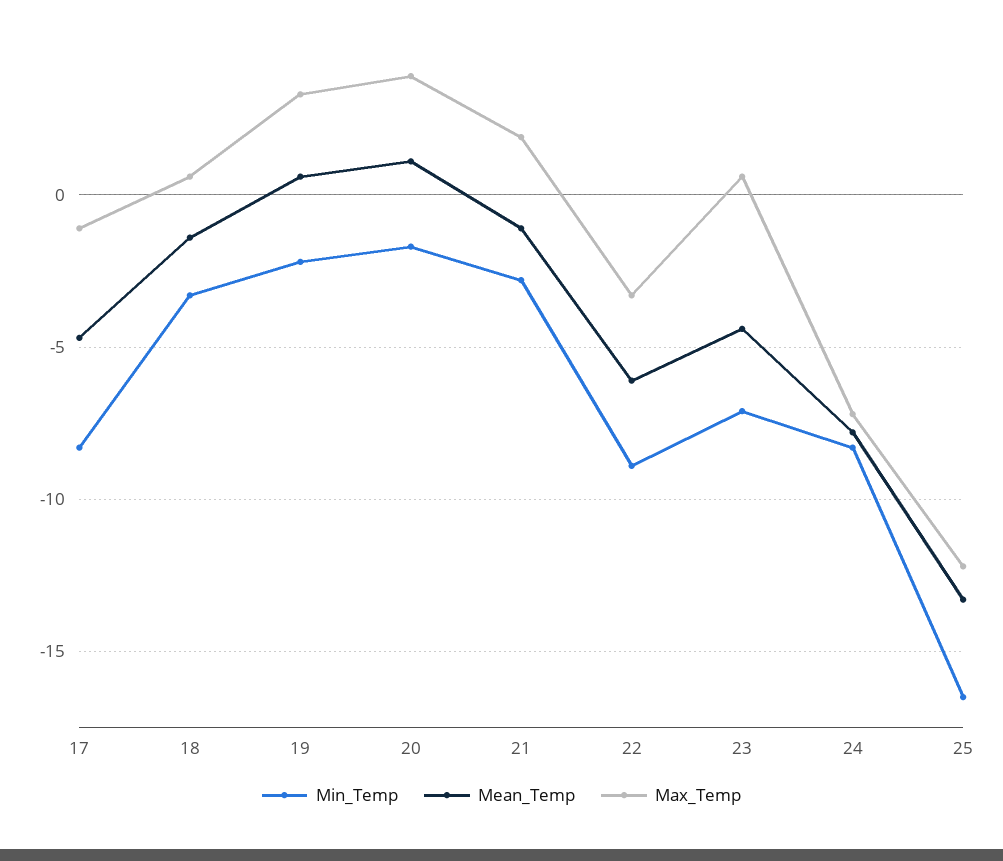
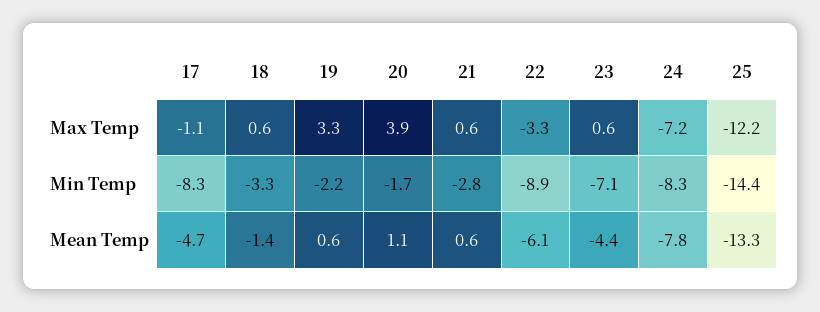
  {
    "Min_Temp": {
      "17": -8.3,
      "18": -3.3,
      "19": -2.2,
      "20": -1.7,
      "21": -2.8,
      "22": -8.9,
      "23": -7.1,
      "24": -8.3,
-     "25": -16.5
+     "25": -14.4
    },
    "Mean_Temp": {
      "17": -4.7,
      "18": -1.4,
      "19": 0.6,
      "20": 1.1,
-     "21": -1,
+     "21": 0.6,
      "22": -6.1,
      "23": -4.4,
      "24": -7.8,
      "25": -13.3
    },
    "Max_Temp": {
      "17": -1.1,
      "18": 0.6,
      "19": 3.3,
      "20": 3.9,
-     "21": 2,
+     "21": 0.6,
      "22": -3.3,
      "23": 0.6,
      "24": -7.2,
      "25": -12.2
    }
  }

